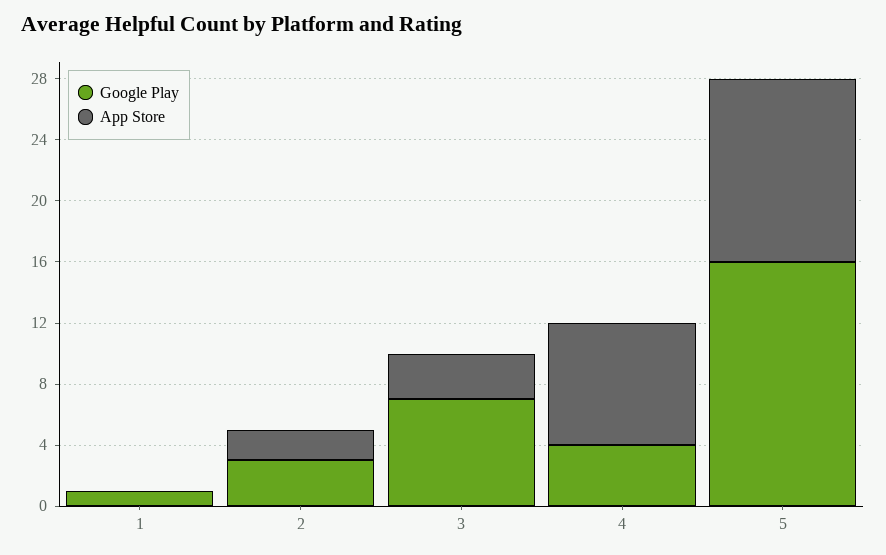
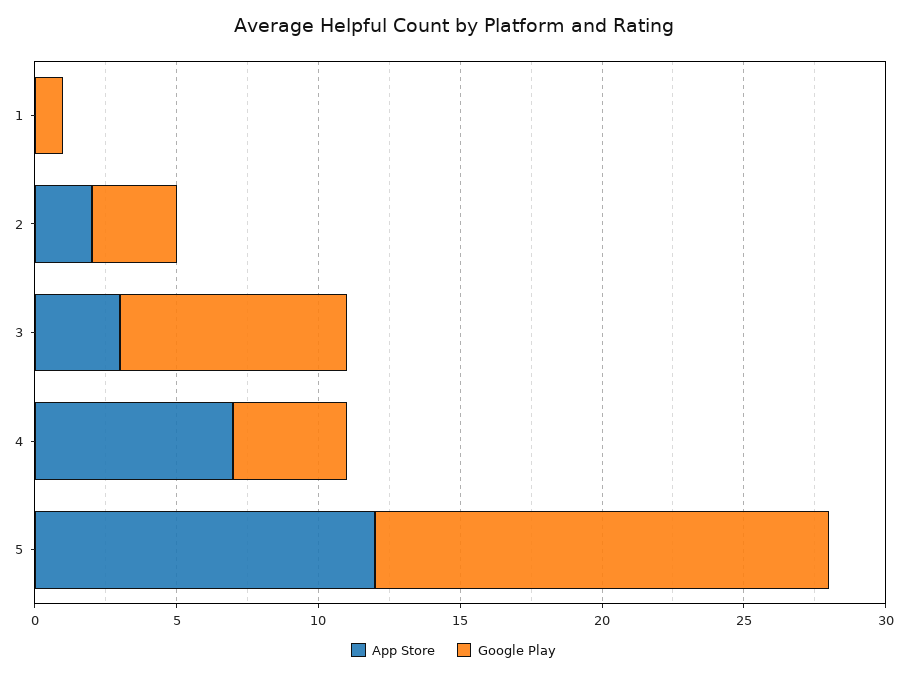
  {
    "Google Play": {
      "1": 1,
      "2": 3,
-     "3": 7,
+     "3": 8,
      "4": 4,
      "5": 16
    },
    "App Store": {
      "1": 0,
      "2": 2,
      "3": 3,
-     "4": 8,
+     "4": 7,
      "5": 12
    }
  }

